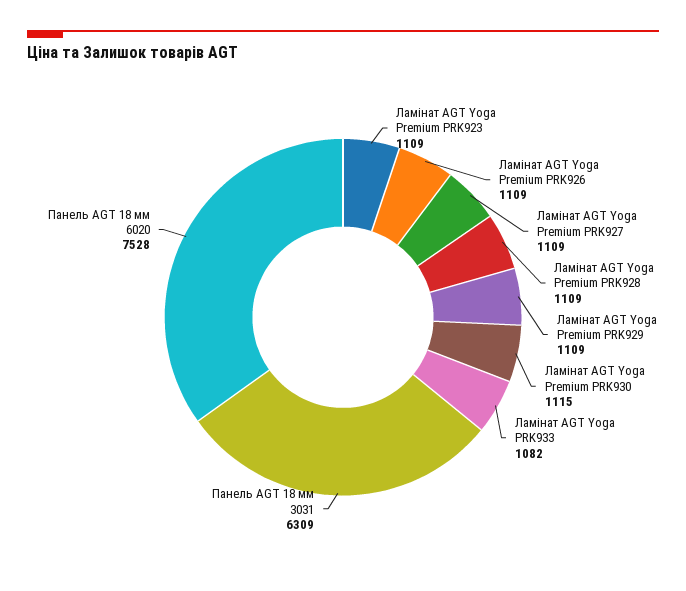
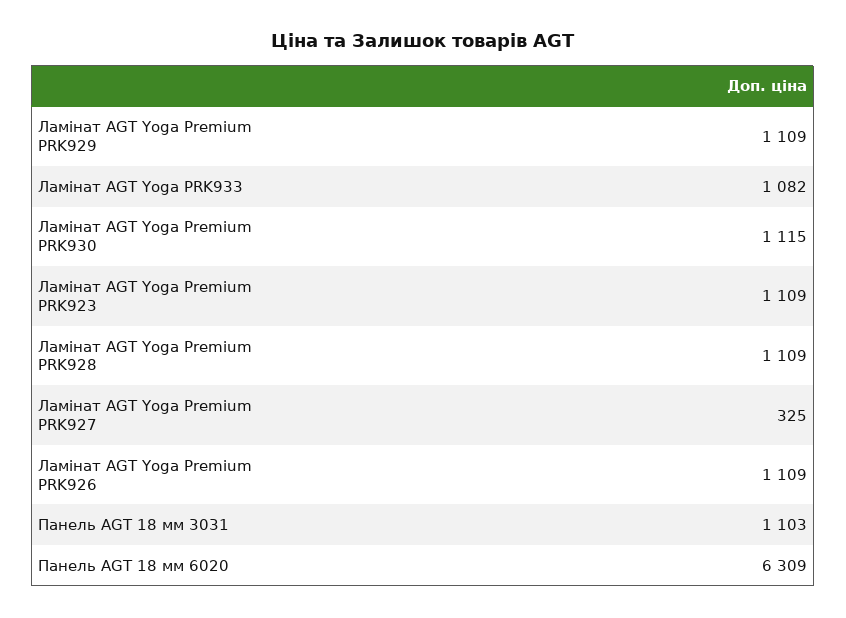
  {
    "Ламінат AGT Yoga Premium PRK923": 1109,
    "Ламінат AGT Yoga Premium PRK926": 1109,
-   "Ламінат AGT Yoga Premium PRK927": 1109,
+   "Ламінат AGT Yoga Premium PRK927": 325,
    "Ламінат AGT Yoga Premium PRK928": 1109,
    "Ламінат AGT Yoga Premium PRK929": 1109,
    "Ламінат AGT Yoga Premium PRK930": 1115,
    "Ламінат AGT Yoga PRK933": 1082,
-   "Панель AGT 18 мм 3031": 6309,
+   "Панель AGT 18 мм 3031": 1103,
-   "Панель AGT 18 мм 6020": 7528
+   "Панель AGT 18 мм 6020": 6309
  }

